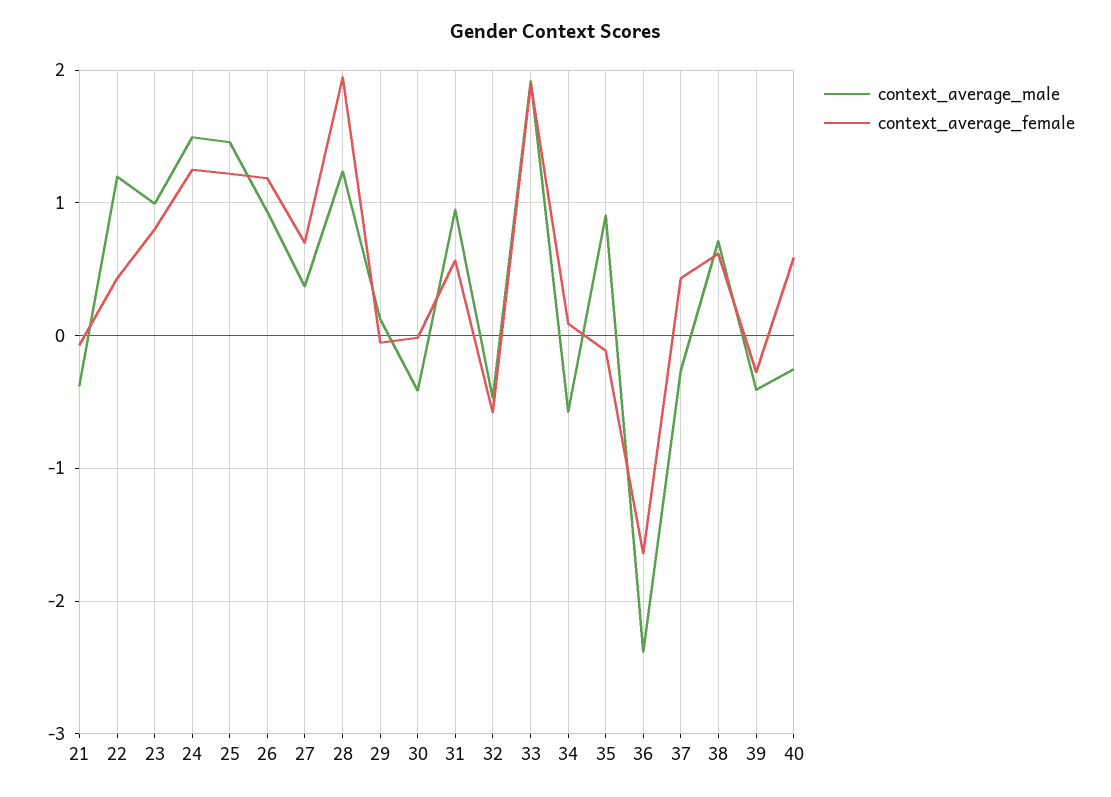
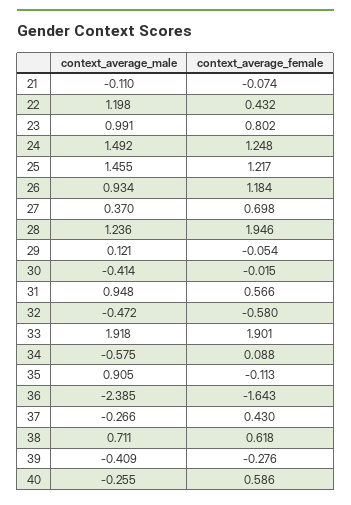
  {
    "context_average_male": {
-     "21": -0.4,
+     "21": -0.11,
      "22": 1.198,
      "23": 0.991,
      "24": 1.492,
      "25": 1.455,
      "26": 0.934,
      "27": 0.37,
      "28": 1.236,
      "29": 0.121,
      "30": -0.414,
      "31": 0.948,
      "32": -0.472,
      "33": 1.918,
      "34": -0.575,
      "35": 0.905,
      "36": -2.385,
      "37": -0.266,
      "38": 0.711,
      "39": -0.409,
      "40": -0.255
    },
    "context_average_female": {
      "21": -0.074,
      "22": 0.432,
      "23": 0.802,
      "24": 1.248,
      "25": 1.217,
      "26": 1.184,
      "27": 0.698,
      "28": 1.946,
      "29": -0.054,
      "30": -0.015,
      "31": 0.566,
      "32": -0.58,
      "33": 1.901,
      "34": 0.088,
      "35": -0.113,
      "36": -1.643,
      "37": 0.43,
      "38": 0.618,
      "39": -0.276,
      "40": 0.586
    }
  }

